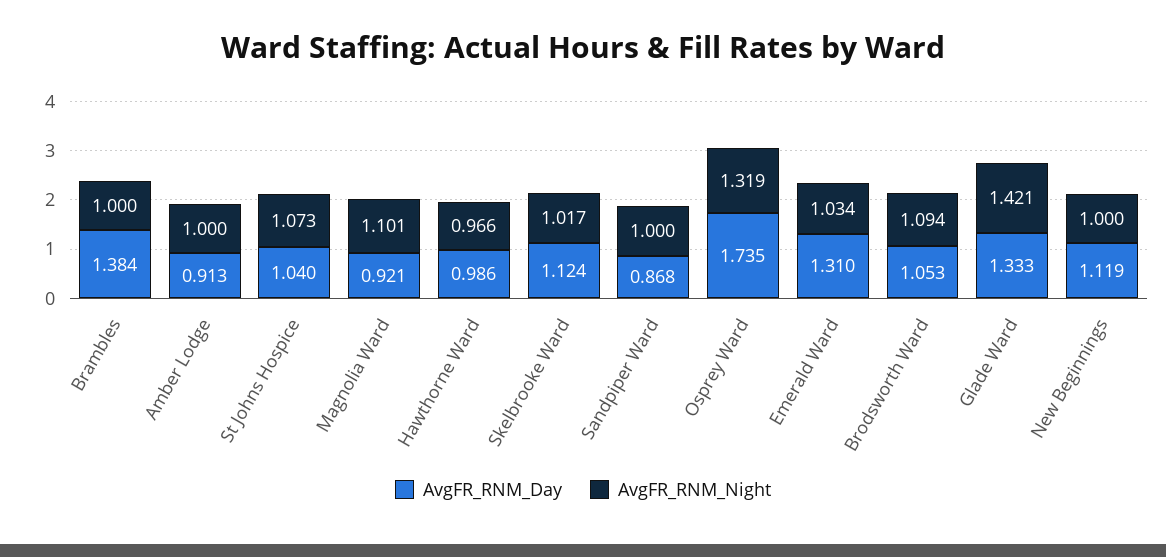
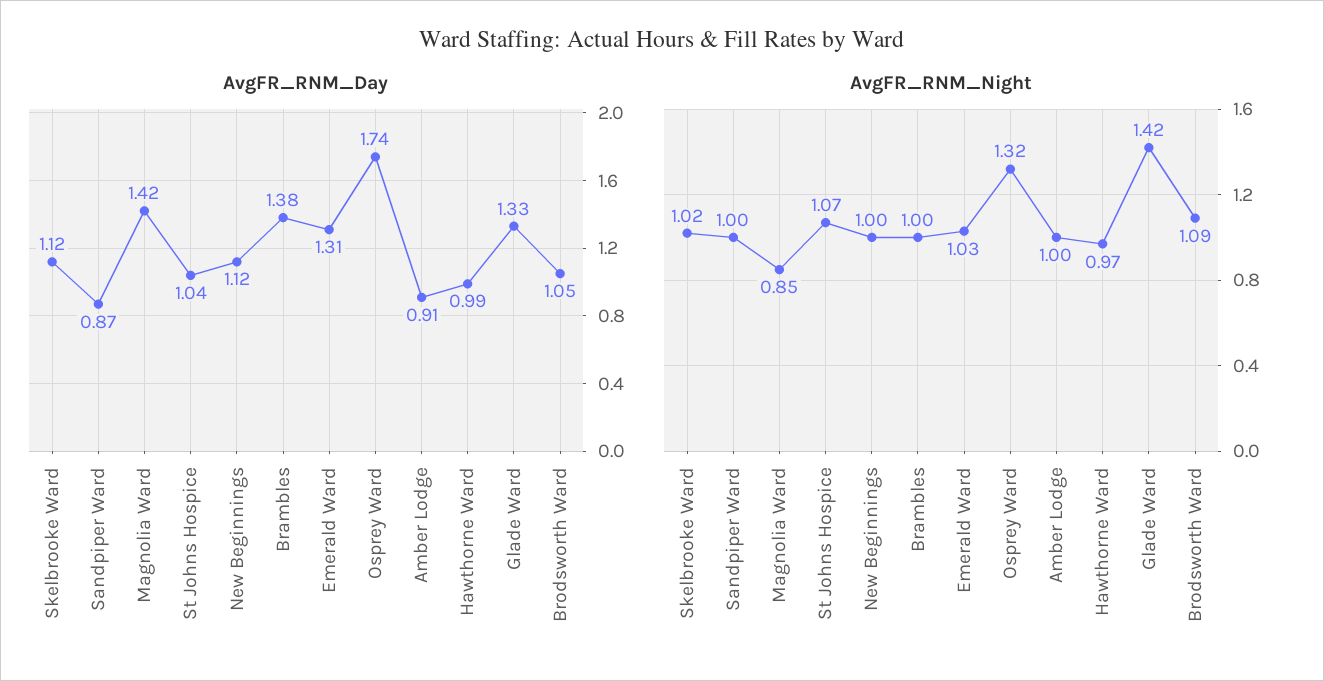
  {
    "AvgFR_RNM_Day": {
      "Brambles": 1.384,
      "Amber Lodge": 0.913,
      "St Johns Hospice": 1.04,
-     "Magnolia Ward": 0.921,
+     "Magnolia Ward": 1.42,
      "Hawthorne Ward": 0.986,
      "Skelbrooke Ward": 1.124,
      "Sandpiper Ward": 0.868,
      "Osprey Ward": 1.735,
      "Emerald Ward": 1.31,
      "Brodsworth Ward": 1.053,
      "Glade Ward": 1.333,
      "New Beginnings": 1.119
    },
    "AvgFR_RNM_Night": {
      "Brambles": 1,
      "Amber Lodge": 1,
      "St Johns Hospice": 1.073,
-     "Magnolia Ward": 1.101,
+     "Magnolia Ward": 0.85,
      "Hawthorne Ward": 0.966,
      "Skelbrooke Ward": 1.017,
      "Sandpiper Ward": 1,
      "Osprey Ward": 1.319,
      "Emerald Ward": 1.034,
      "Brodsworth Ward": 1.094,
      "Glade Ward": 1.421,
      "New Beginnings": 1
    }
  }

